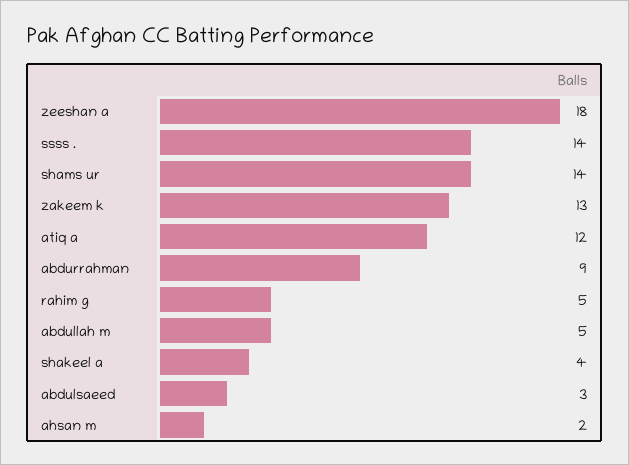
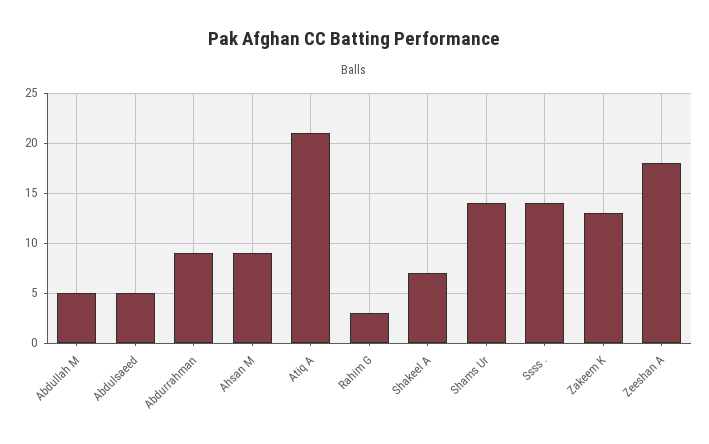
  {
    "zeeshan a": 18,
    "ssss .": 14,
    "shams ur": 14,
    "zakeem k": 13,
-   "atiq a": 12,
+   "atiq a": 21,
    "abdurrahman": 9,
-   "rahim g": 5,
+   "rahim g": 3,
    "abdullah m": 5,
-   "shakeel a": 4,
+   "shakeel a": 7,
-   "abdulsaeed": 3,
+   "abdulsaeed": 5,
-   "ahsan m": 2
+   "ahsan m": 9
  }

